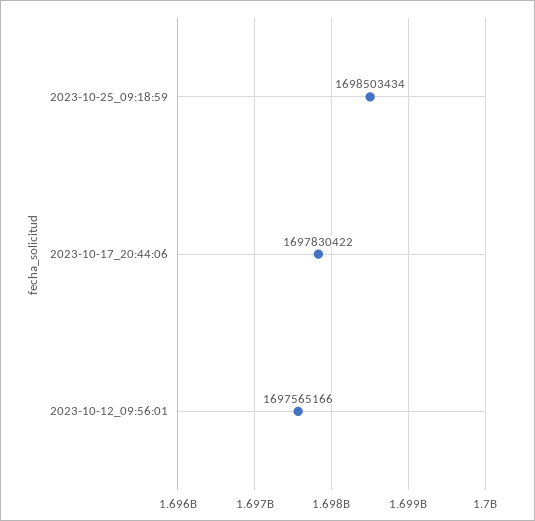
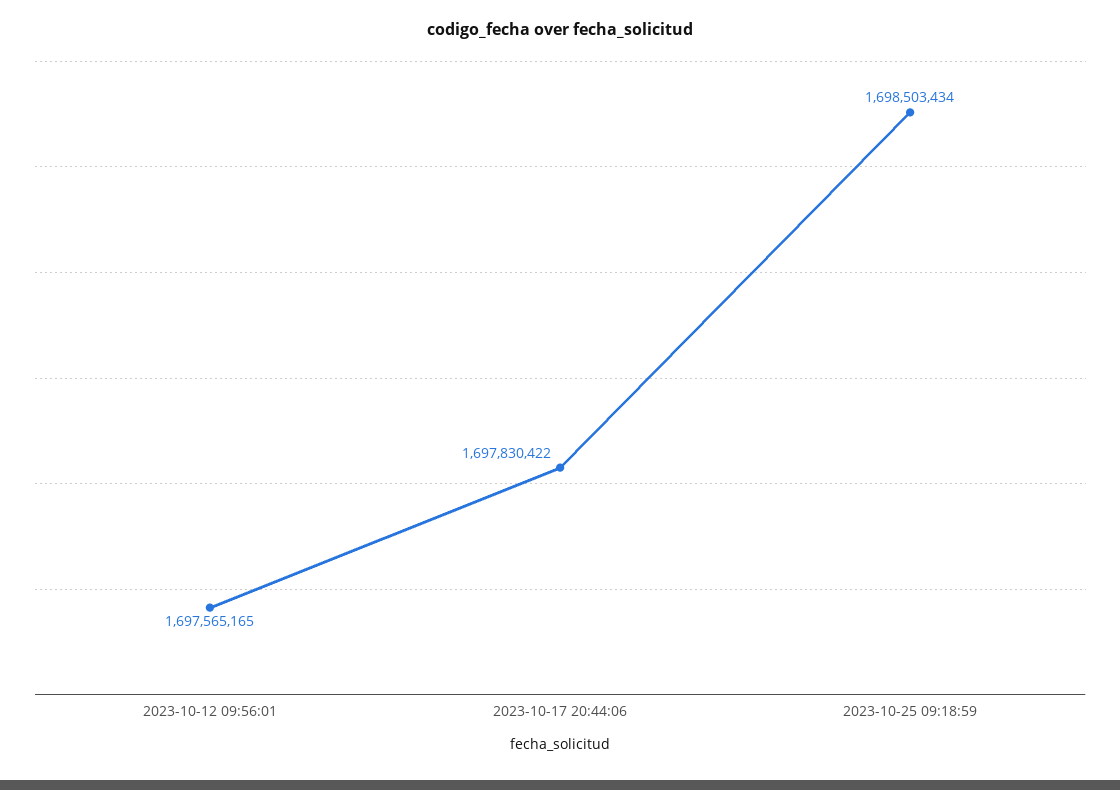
  {
    "2023-10-25_09:18:59": 1698503434,
    "2023-10-17_20:44:06": 1697830422,
-   "2023-10-12_09:56:01": 1697565166
+   "2023-10-12_09:56:01": 1697565165
  }

